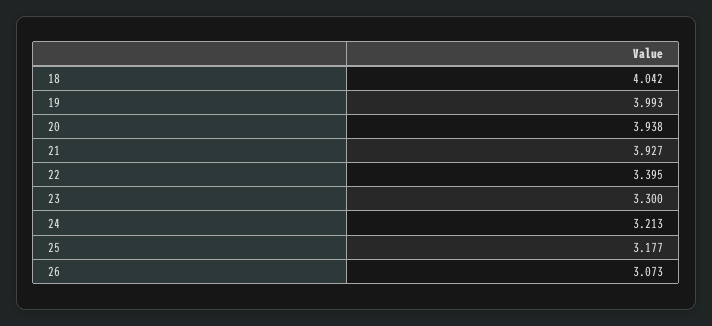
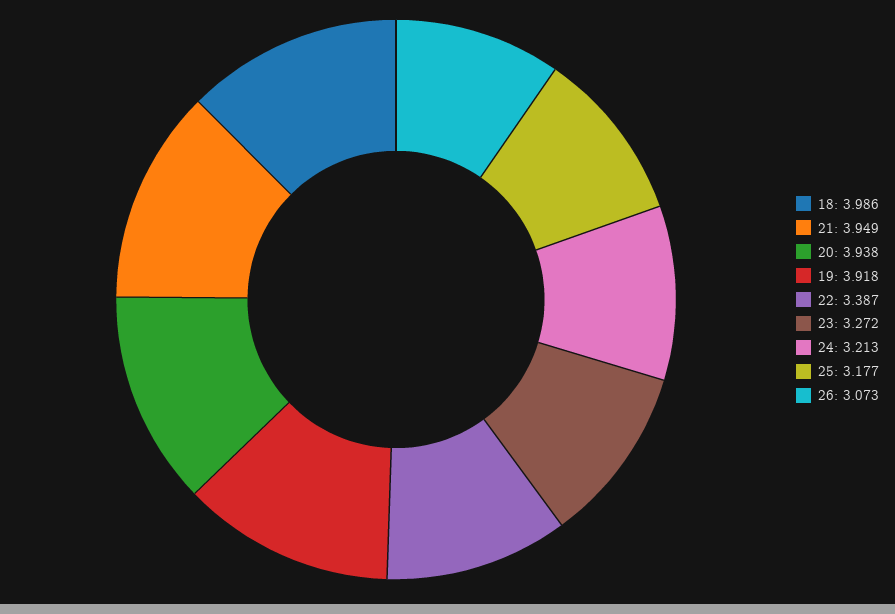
  {
-   "18": 4.042,
+   "18": 3.986,
-   "19": 3.993,
+   "19": 3.918,
    "20": 3.938,
-   "21": 3.927,
+   "21": 3.949,
-   "22": 3.395,
+   "22": 3.387,
-   "23": 3.3,
+   "23": 3.272,
    "24": 3.213,
    "25": 3.177,
    "26": 3.073
  }

